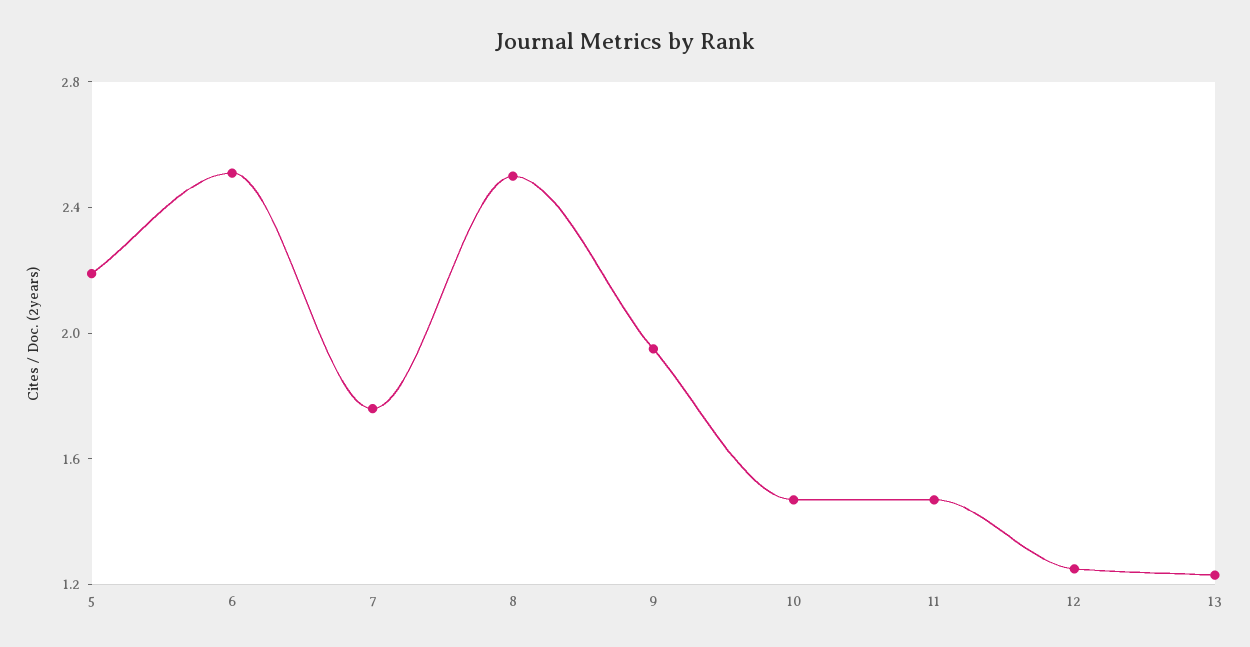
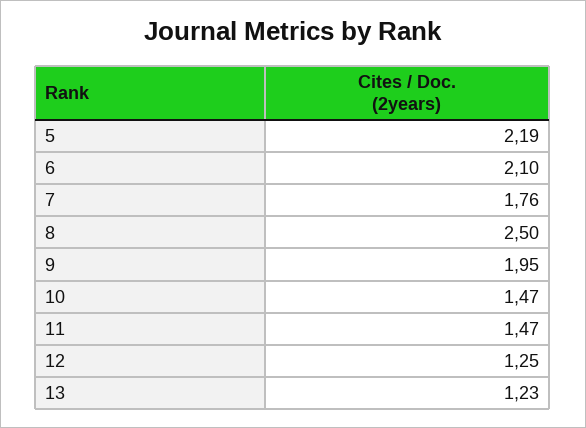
  {
    "5": 2.19,
-   "6": 2.5,
+   "6": 2.1,
    "7": 1.76,
    "8": 2.5,
    "9": 1.95,
    "10": 1.47,
    "11": 1.47,
    "12": 1.25,
    "13": 1.23
  }

